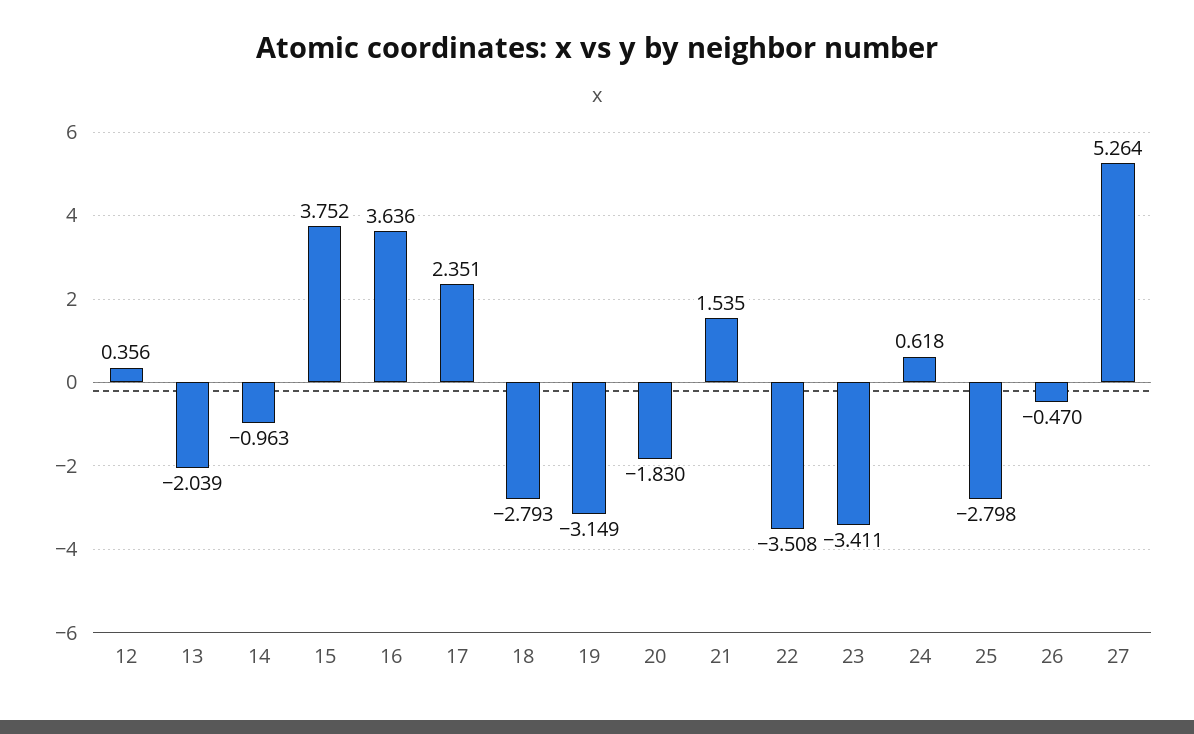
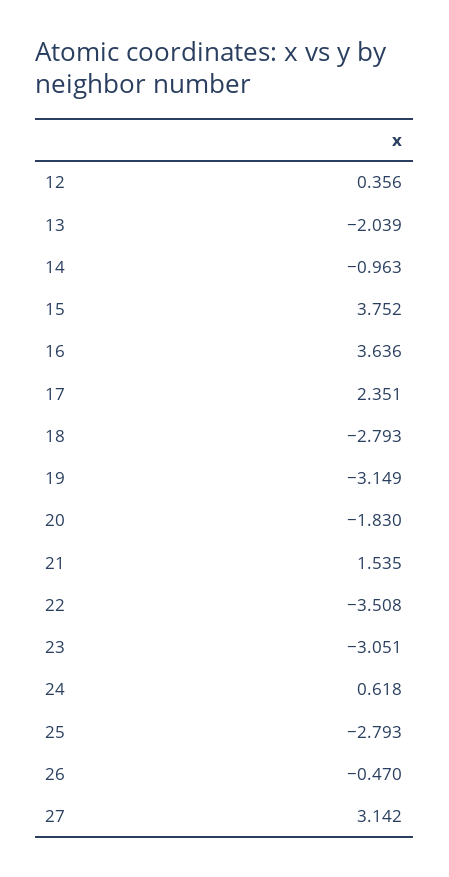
  {
    "12": 0.356,
    "13": -2.039,
    "14": -0.963,
    "15": 3.752,
    "16": 3.636,
    "17": 2.351,
    "18": -2.793,
    "19": -3.149,
    "20": -1.83,
    "21": 1.535,
    "22": -3.508,
-   "23": -3.411,
+   "23": -3.051,
    "24": 0.618,
-   "25": -2.798,
+   "25": -2.793,
    "26": -0.47,
-   "27": 5.264
+   "27": 3.142
  }

